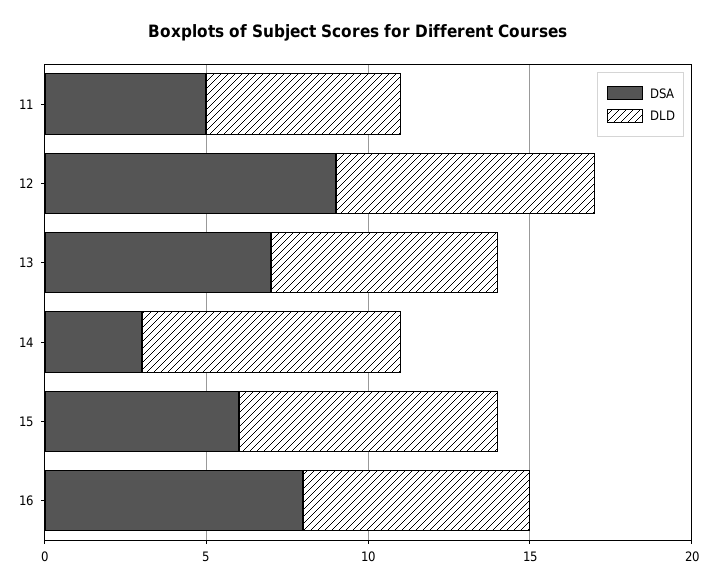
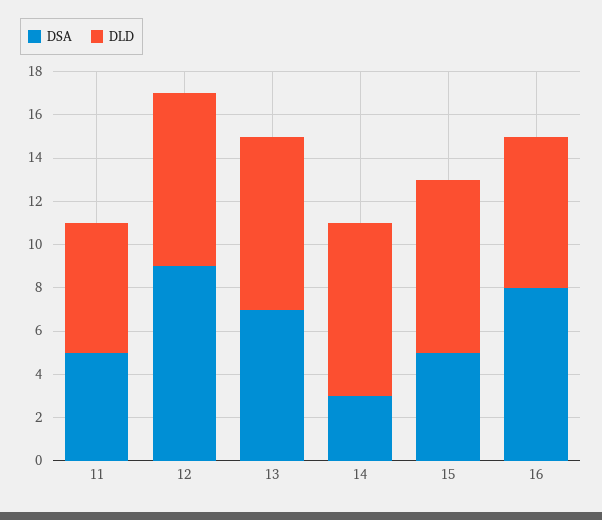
  {
    "DSA": {
      "11": 5,
      "12": 9,
      "13": 7,
      "14": 3,
-     "15": 6,
+     "15": 5,
      "16": 8
    },
    "DLD": {
      "11": 6,
      "12": 8,
-     "13": 7,
+     "13": 8,
      "14": 8,
      "15": 8,
      "16": 7
    }
  }

